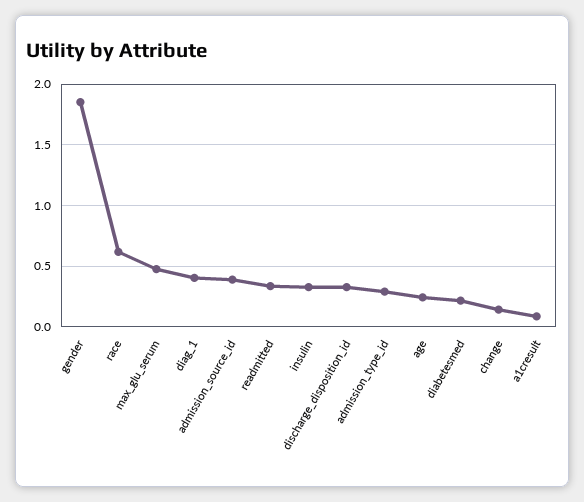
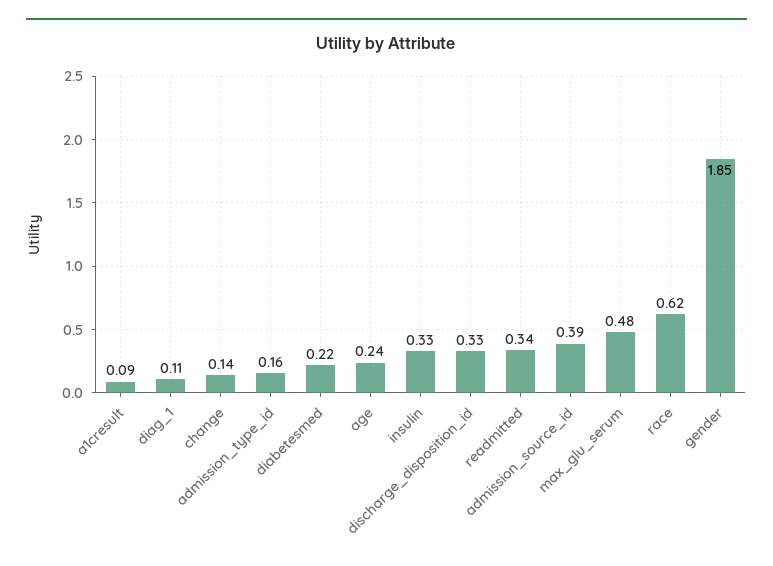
  {
    "gender": 1.85,
    "race": 0.62,
    "max_glu_serum": 0.48,
-   "diag_1": 0.4,
+   "diag_1": 0.11,
    "admission_source_id": 0.39,
    "readmitted": 0.34,
    "insulin": 0.33,
    "discharge_disposition_id": 0.33,
-   "admission_type_id": 0.3,
+   "admission_type_id": 0.16,
    "age": 0.24,
    "diabetesmed": 0.22,
    "change": 0.14,
    "a1cresult": 0.09
  }

